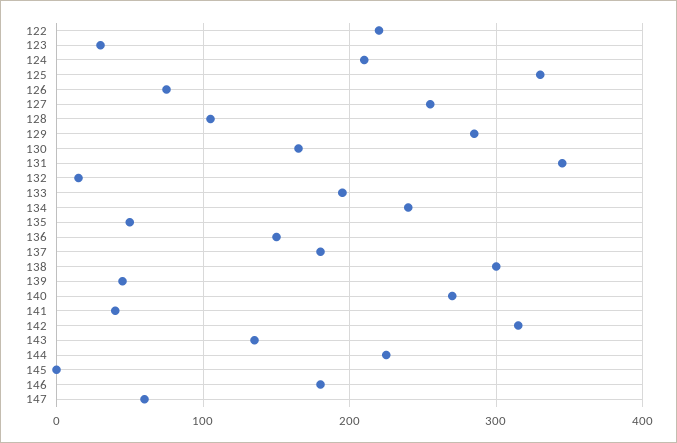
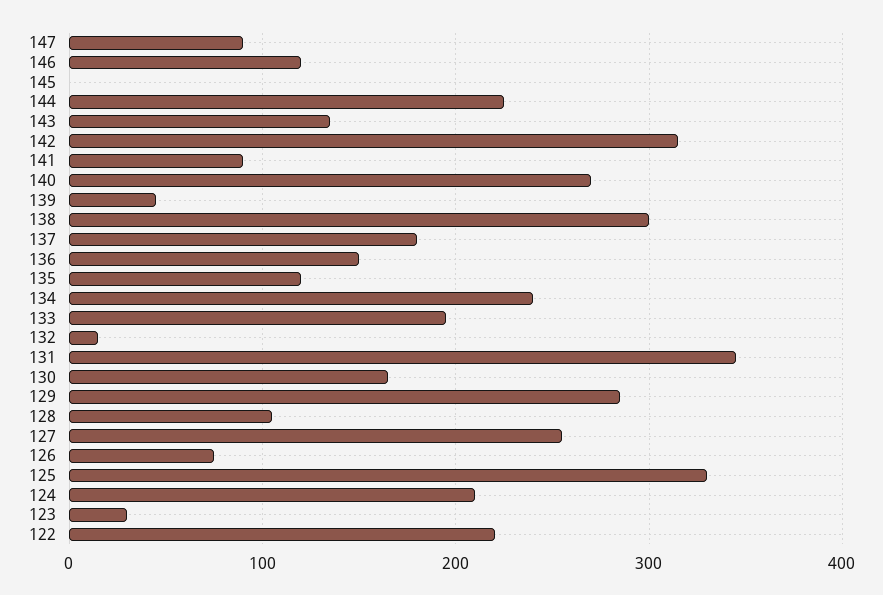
  {
    "122": 220,
    "123": 30,
    "124": 210,
    "125": 330,
    "126": 80,
    "127": 260,
    "128": 110,
    "129": 290,
    "130": 170,
    "131": 350,
    "132": 20,
    "133": 200,
    "134": 240,
-   "135": 50,
+   "135": 120,
    "136": 150,
    "137": 180,
    "138": 300,
    "139": 50,
    "140": 270,
-   "141": 40,
+   "141": 90,
    "142": 320,
    "143": 140,
    "144": 230,
    "145": 0,
-   "146": 180,
+   "146": 120,
-   "147": 60
+   "147": 90
  }

